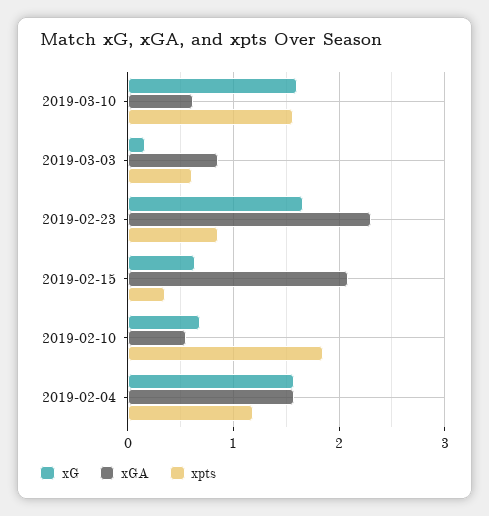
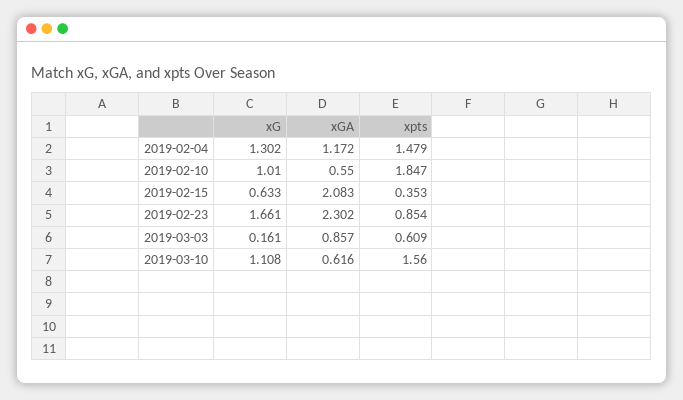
  {
    "xG": {
-     "2019-03-10": 1.6,
+     "2019-03-10": 1.108,
      "2019-03-03": 0.161,
      "2019-02-23": 1.661,
      "2019-02-15": 0.633,
-     "2019-02-10": 0.7,
+     "2019-02-10": 1.01,
-     "2019-02-04": 1.6
+     "2019-02-04": 1.302
    },
    "xGA": {
      "2019-03-10": 0.616,
      "2019-03-03": 0.857,
      "2019-02-23": 2.302,
      "2019-02-15": 2.083,
      "2019-02-10": 0.55,
-     "2019-02-04": 1.6
+     "2019-02-04": 1.172
    },
    "xpts": {
      "2019-03-10": 1.56,
      "2019-03-03": 0.609,
      "2019-02-23": 0.854,
      "2019-02-15": 0.353,
      "2019-02-10": 1.847,
-     "2019-02-04": 1.2
+     "2019-02-04": 1.479
    }
  }

